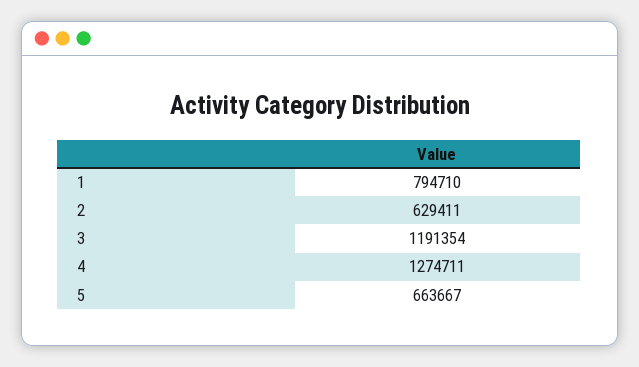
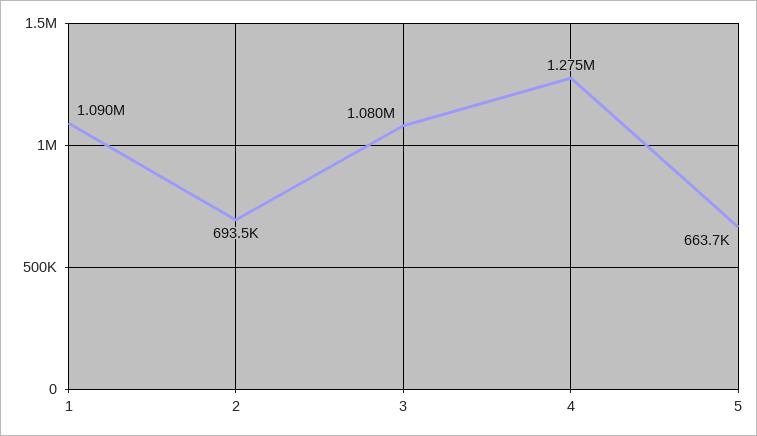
  {
-   "1": 794710,
+   "1": 1090000,
-   "2": 629411,
+   "2": 693500,
-   "3": 1191354,
+   "3": 1080000,
    "4": 1274711,
    "5": 663667
  }

